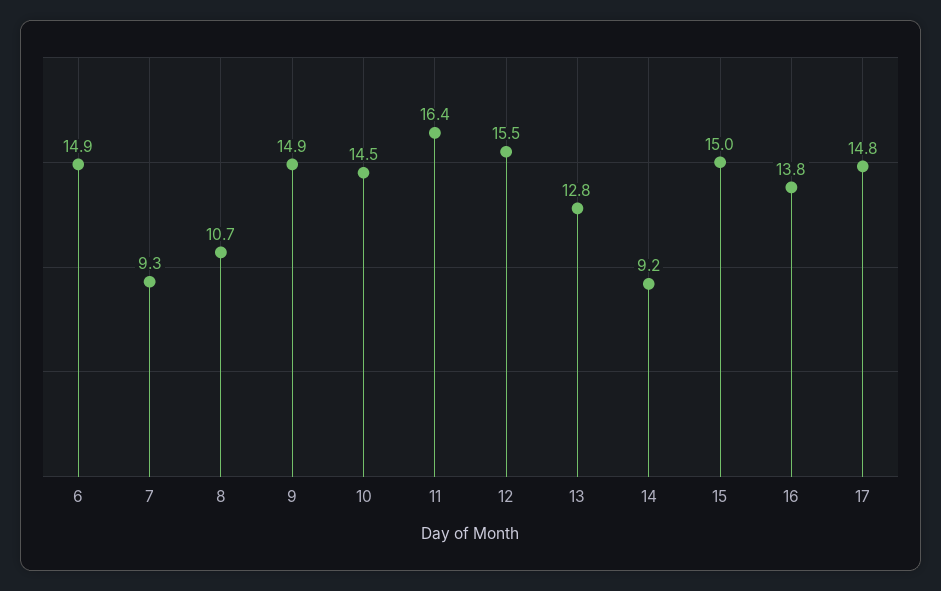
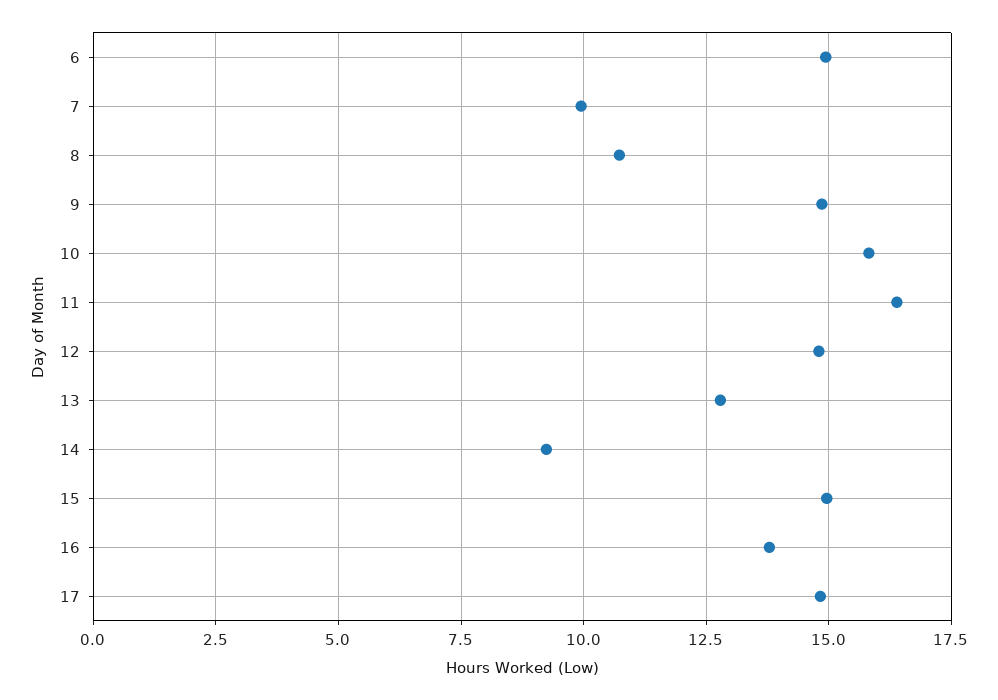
  {
    "6": 14.9,
-   "7": 9.3,
+   "7": 10,
    "8": 10.7,
    "9": 14.9,
-   "10": 14.5,
+   "10": 15.75,
    "11": 16.4,
-   "12": 15.5,
+   "12": 14.75,
    "13": 12.8,
    "14": 9.2,
    "15": 15,
    "16": 13.8,
    "17": 14.8
  }

